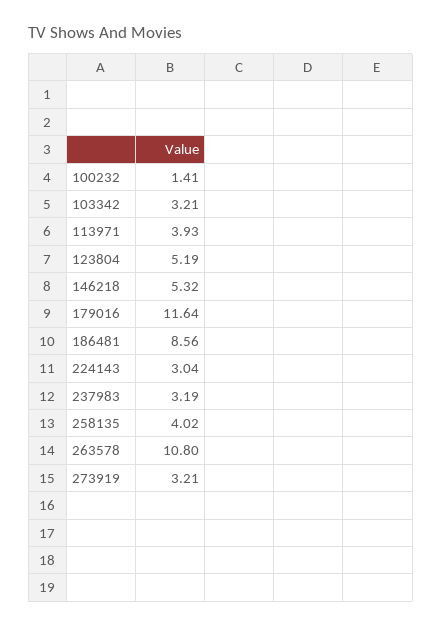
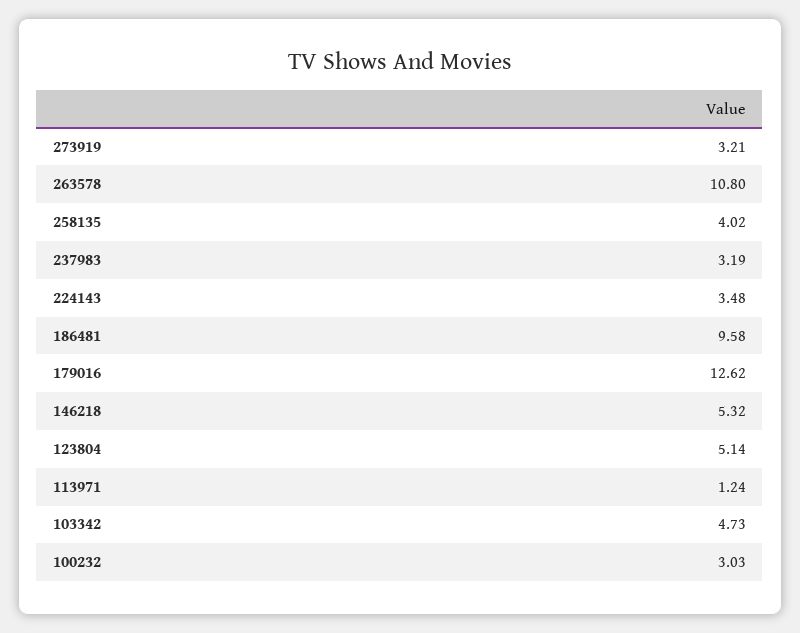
  {
-   "100232": 1.41,
+   "100232": 3.03,
-   "103342": 3.21,
+   "103342": 4.73,
-   "113971": 3.93,
+   "113971": 1.24,
-   "123804": 5.19,
+   "123804": 5.14,
    "146218": 5.32,
-   "179016": 11.64,
+   "179016": 12.62,
-   "186481": 8.56,
+   "186481": 9.58,
-   "224143": 3.04,
+   "224143": 3.48,
    "237983": 3.19,
    "258135": 4.02,
    "263578": 10.8,
    "273919": 3.21
  }

